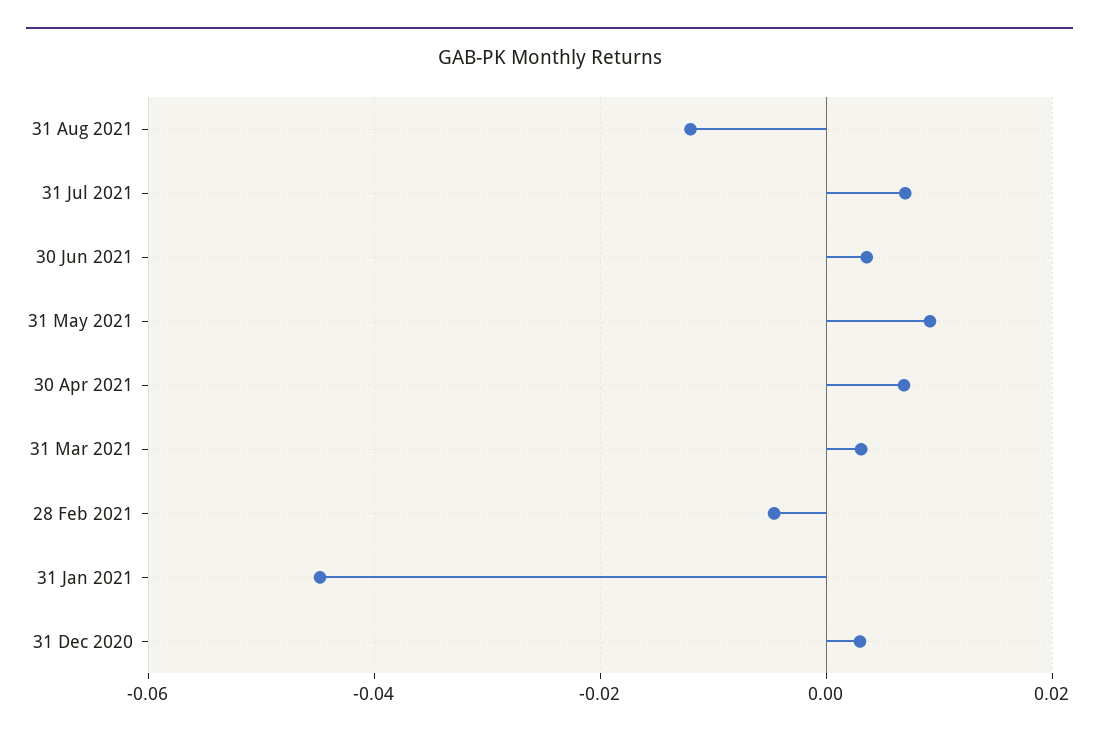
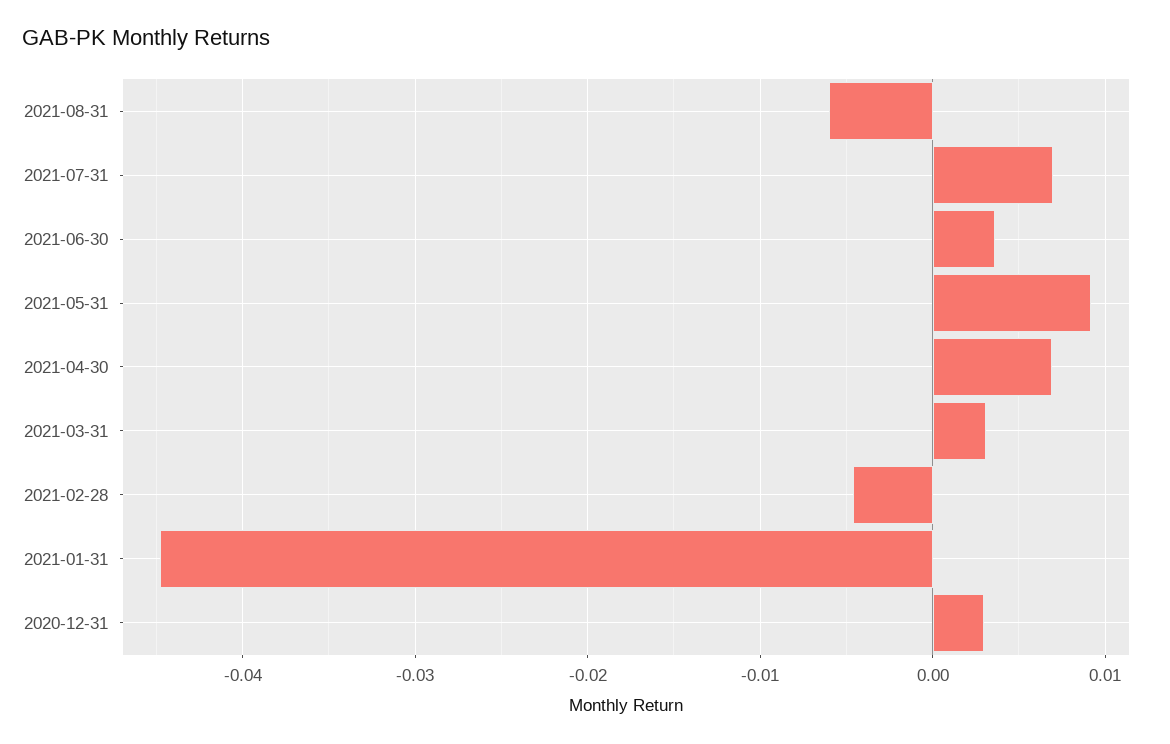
  {
-   "31 Aug 2021": -0.012,
+   "31 Aug 2021": -0.006,
    "31 Jul 2021": 0.007,
    "30 Jun 2021": 0.004,
    "31 May 2021": 0.009,
    "30 Apr 2021": 0.007,
    "31 Mar 2021": 0.003,
    "28 Feb 2021": -0.005,
    "31 Jan 2021": -0.045,
    "31 Dec 2020": 0.003
  }

